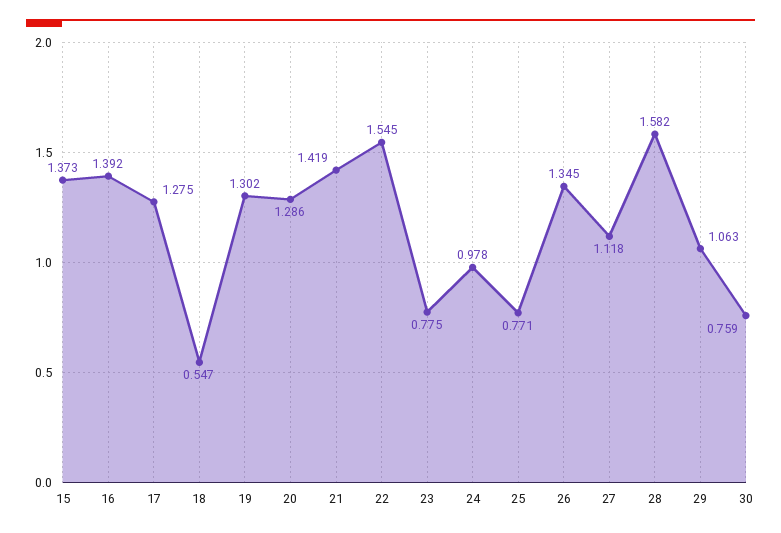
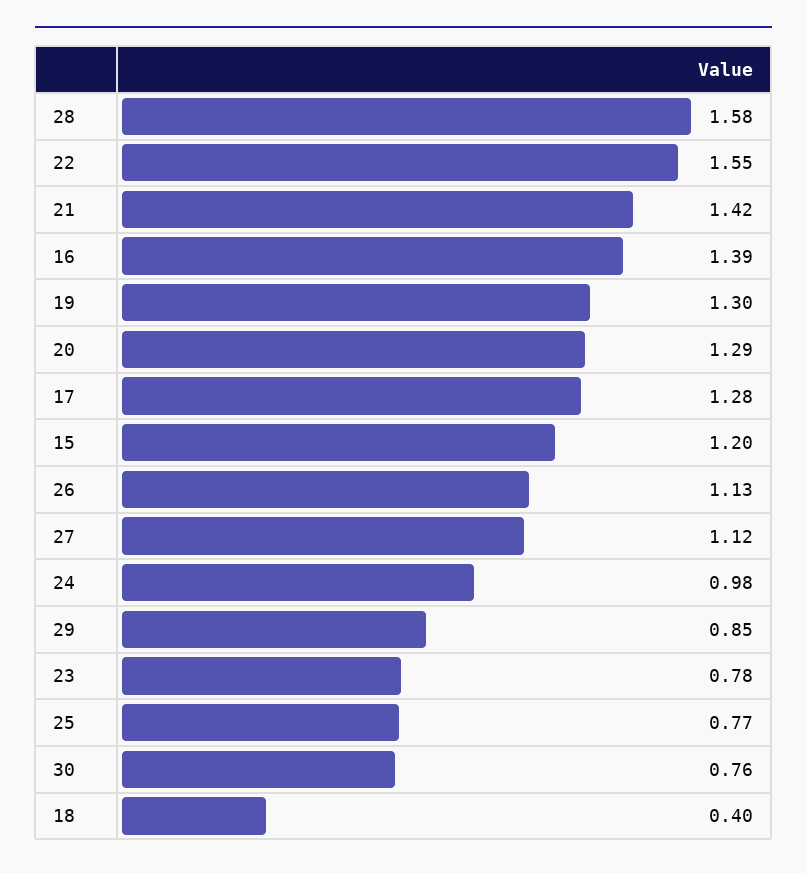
  {
-   "15": 1.373,
+   "15": 1.2,
    "16": 1.392,
    "17": 1.275,
-   "18": 0.547,
+   "18": 0.4,
    "19": 1.302,
    "20": 1.286,
    "21": 1.419,
    "22": 1.545,
    "23": 0.775,
    "24": 0.978,
    "25": 0.771,
-   "26": 1.345,
+   "26": 1.13,
    "27": 1.118,
    "28": 1.582,
-   "29": 1.063,
+   "29": 0.85,
    "30": 0.759
  }

